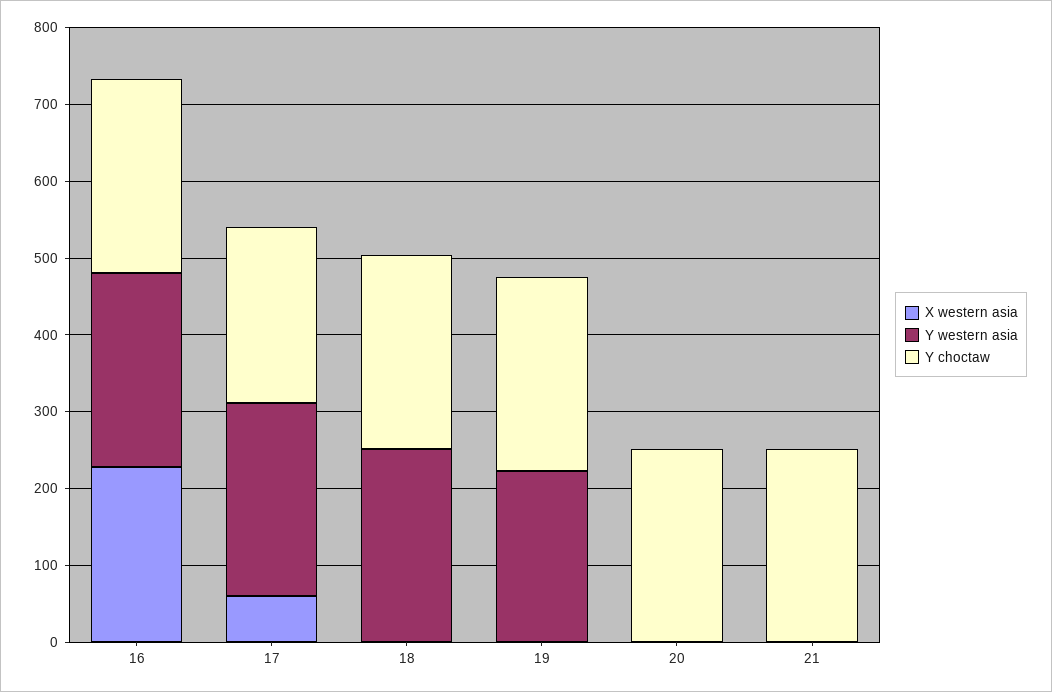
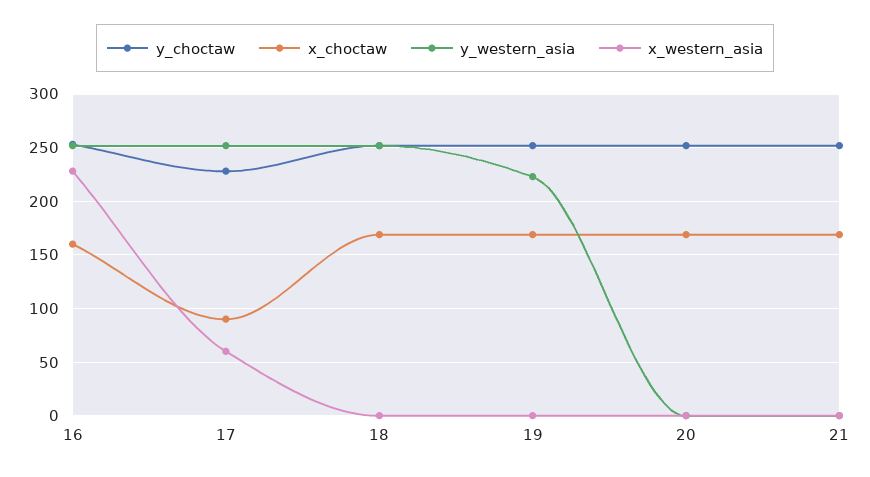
  {
    "X western asia": {
      "16": 230,
      "17": 60,
      "18": 0,
      "19": 0,
      "20": 0,
      "21": 0
    },
    "Y western asia": {
      "16": 250,
      "17": 250,
      "18": 250,
      "19": 220,
      "20": 0,
      "21": 0
    },
    "Y choctaw": {
      "16": 250,
      "17": 230,
      "18": 250,
      "19": 250,
      "20": 250,
      "21": 250
-   }
+   },
+   "x_choctaw": {
+     "16": 160,
+     "17": 90,
+     "18": 170,
+     "19": 170,
+     "20": 170,
+     "21": 170
+   }
  }

